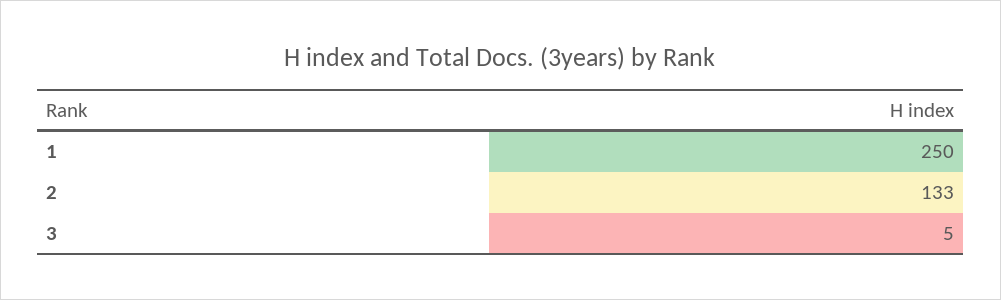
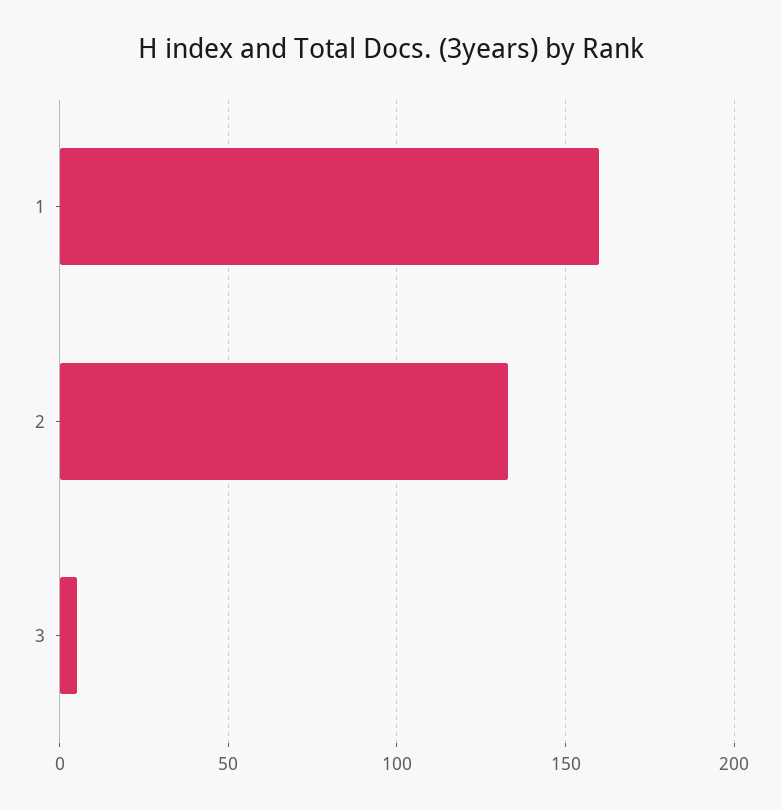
  {
-   "1": 250,
+   "1": 160,
    "2": 133,
    "3": 5
  }

